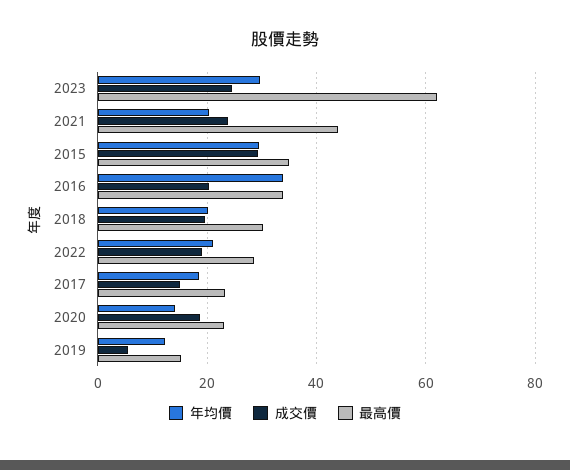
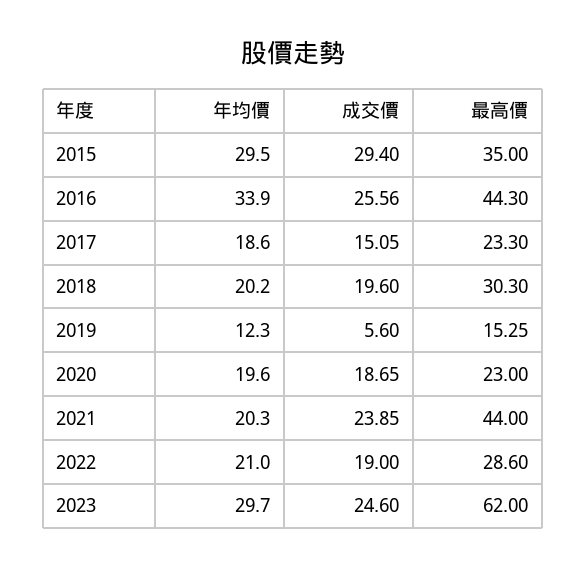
  {
    "年均價": {
      "2023": 29.7,
      "2021": 20.3,
      "2015": 29.5,
      "2016": 33.9,
      "2018": 20.2,
      "2022": 21,
      "2017": 18.6,
-     "2020": 14,
+     "2020": 19.6,
      "2019": 12.3
    },
    "成交價": {
      "2023": 24.6,
      "2021": 23.85,
      "2015": 29.4,
-     "2016": 20,
+     "2016": 25.56,
      "2018": 19.6,
      "2022": 19,
      "2017": 15.05,
      "2020": 18.65,
      "2019": 5.6
    },
    "最高價": {
      "2023": 62,
      "2021": 44,
      "2015": 35,
-     "2016": 34,
+     "2016": 44.3,
      "2018": 30.3,
      "2022": 28.6,
      "2017": 23.3,
      "2020": 23,
      "2019": 15.25
    }
  }

